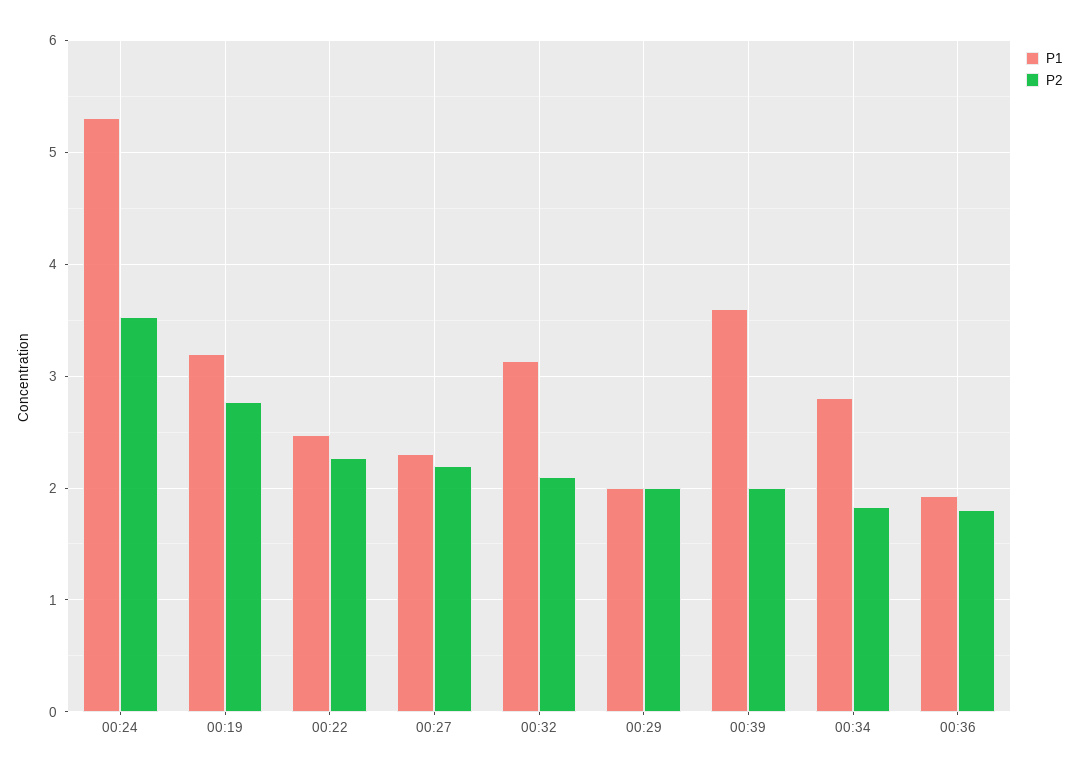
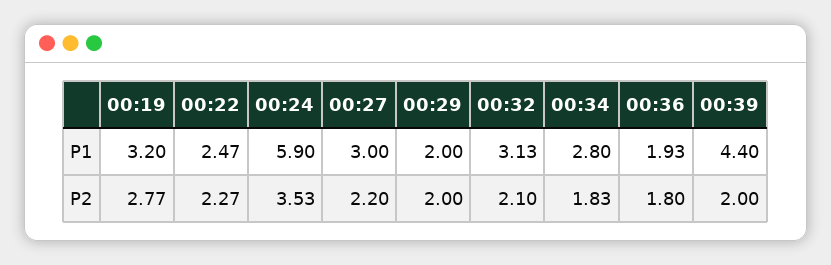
  {
    "P1": {
-     "00:24": 5.3,
+     "00:24": 5.9,
      "00:19": 3.2,
      "00:22": 2.47,
-     "00:27": 2.3,
+     "00:27": 3,
      "00:32": 3.13,
      "00:29": 2,
-     "00:39": 3.6,
+     "00:39": 4.4,
      "00:34": 2.8,
      "00:36": 1.93
    },
    "P2": {
      "00:24": 3.53,
      "00:19": 2.77,
      "00:22": 2.27,
      "00:27": 2.2,
      "00:32": 2.1,
      "00:29": 2,
      "00:39": 2,
      "00:34": 1.83,
      "00:36": 1.8
    }
  }

